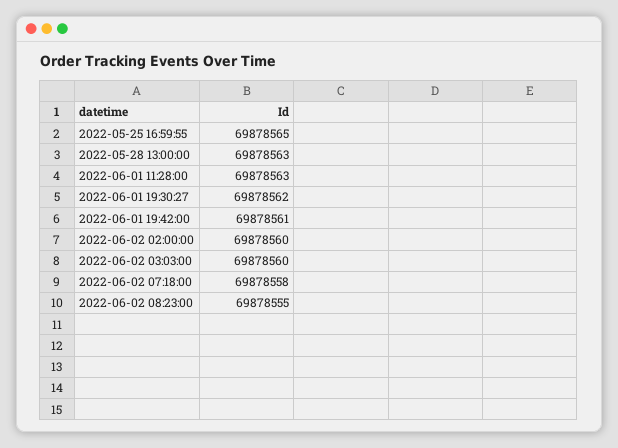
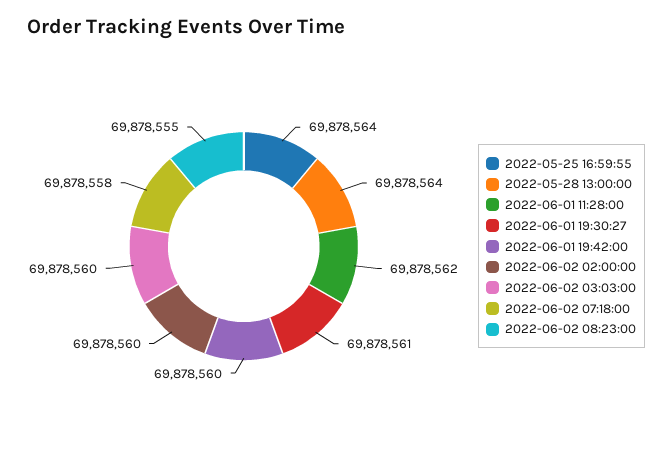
  {
-   "2022-05-25 16:59:55": 69878565,
+   "2022-05-25 16:59:55": 69878564,
-   "2022-05-28 13:00:00": 69878563,
+   "2022-05-28 13:00:00": 69878564,
-   "2022-06-01 11:28:00": 69878563,
+   "2022-06-01 11:28:00": 69878562,
-   "2022-06-01 19:30:27": 69878562,
+   "2022-06-01 19:30:27": 69878561,
-   "2022-06-01 19:42:00": 69878561,
+   "2022-06-01 19:42:00": 69878560,
    "2022-06-02 02:00:00": 69878560,
    "2022-06-02 03:03:00": 69878560,
    "2022-06-02 07:18:00": 69878558,
    "2022-06-02 08:23:00": 69878555
  }

